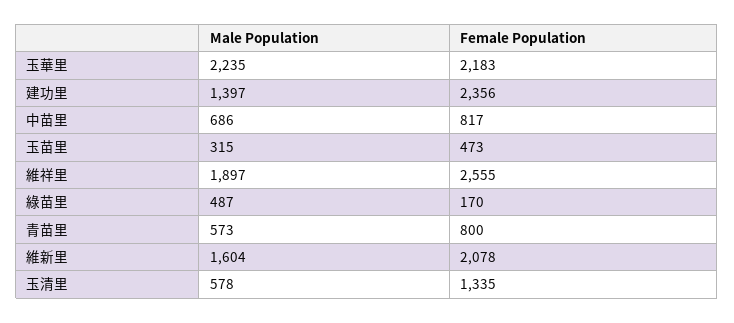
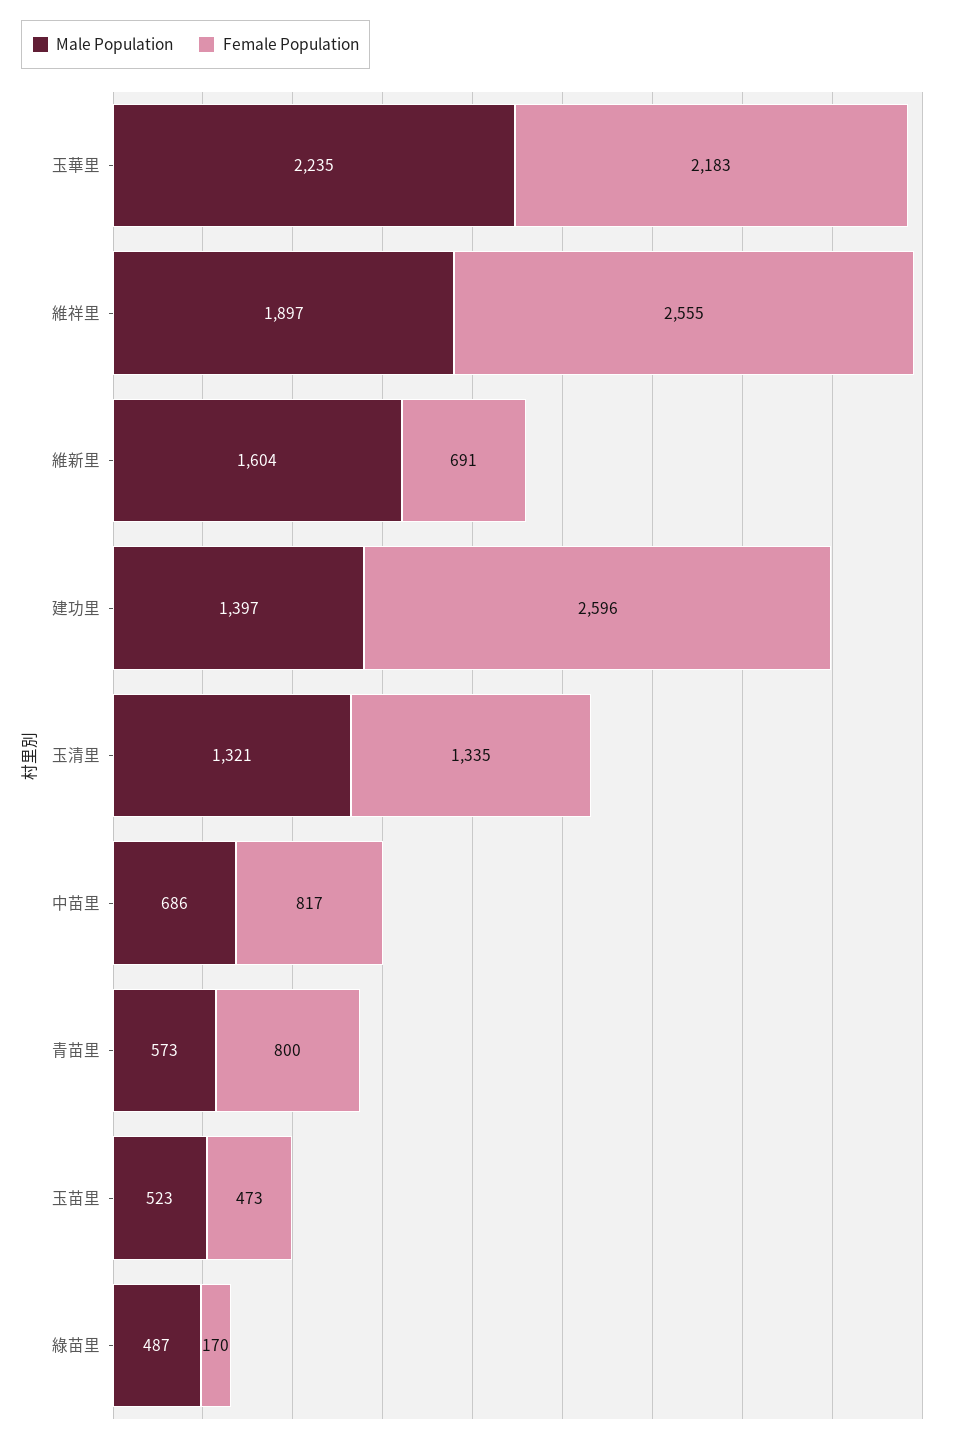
  {
    "Male Population": {
      "玉華里": 2235,
      "建功里": 1397,
      "中苗里": 686,
-     "玉苗里": 315,
+     "玉苗里": 523,
      "維祥里": 1897,
      "綠苗里": 487,
      "青苗里": 573,
      "維新里": 1604,
-     "玉清里": 578
+     "玉清里": 1321
    },
    "Female Population": {
      "玉華里": 2183,
-     "建功里": 2356,
+     "建功里": 2596,
      "中苗里": 817,
      "玉苗里": 473,
      "維祥里": 2555,
      "綠苗里": 170,
      "青苗里": 800,
-     "維新里": 2078,
+     "維新里": 691,
      "玉清里": 1335
    }
  }

